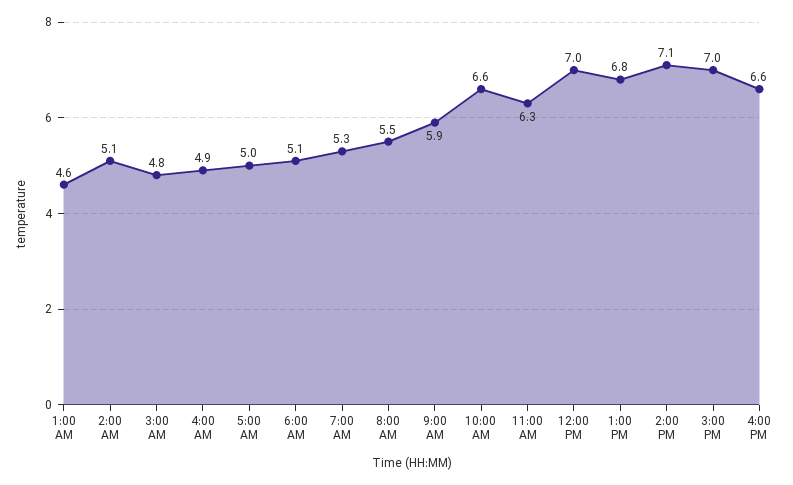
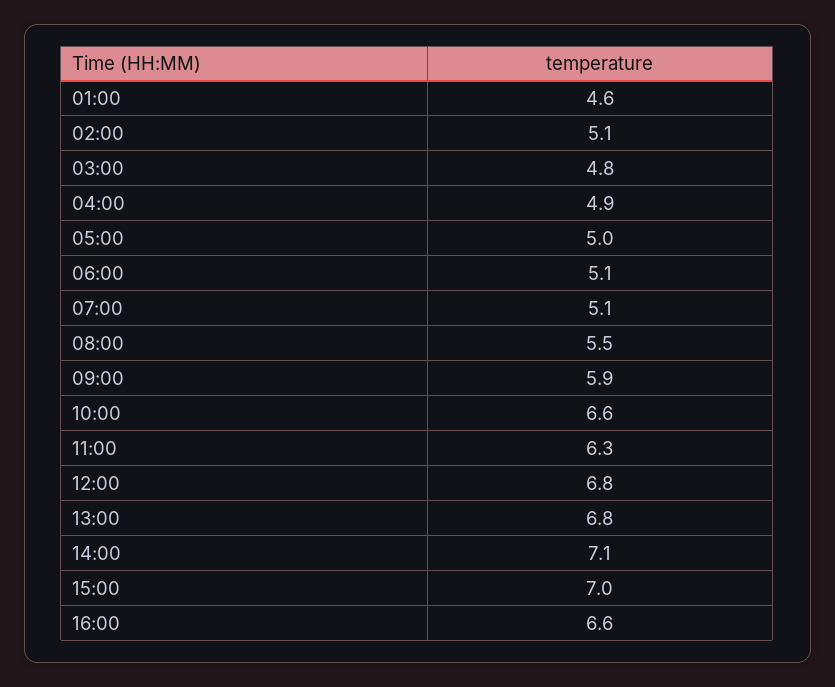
  {
    "1:00 AM": 4.6,
    "2:00 AM": 5.1,
    "3:00 AM": 4.8,
    "4:00 AM": 4.9,
    "5:00 AM": 5,
    "6:00 AM": 5.1,
-   "7:00 AM": 5.3,
+   "7:00 AM": 5.1,
    "8:00 AM": 5.5,
    "9:00 AM": 5.9,
    "10:00 AM": 6.6,
    "11:00 AM": 6.3,
-   "12:00 PM": 7,
+   "12:00 PM": 6.8,
    "1:00 PM": 6.8,
    "2:00 PM": 7.1,
    "3:00 PM": 7,
    "4:00 PM": 6.6
  }

